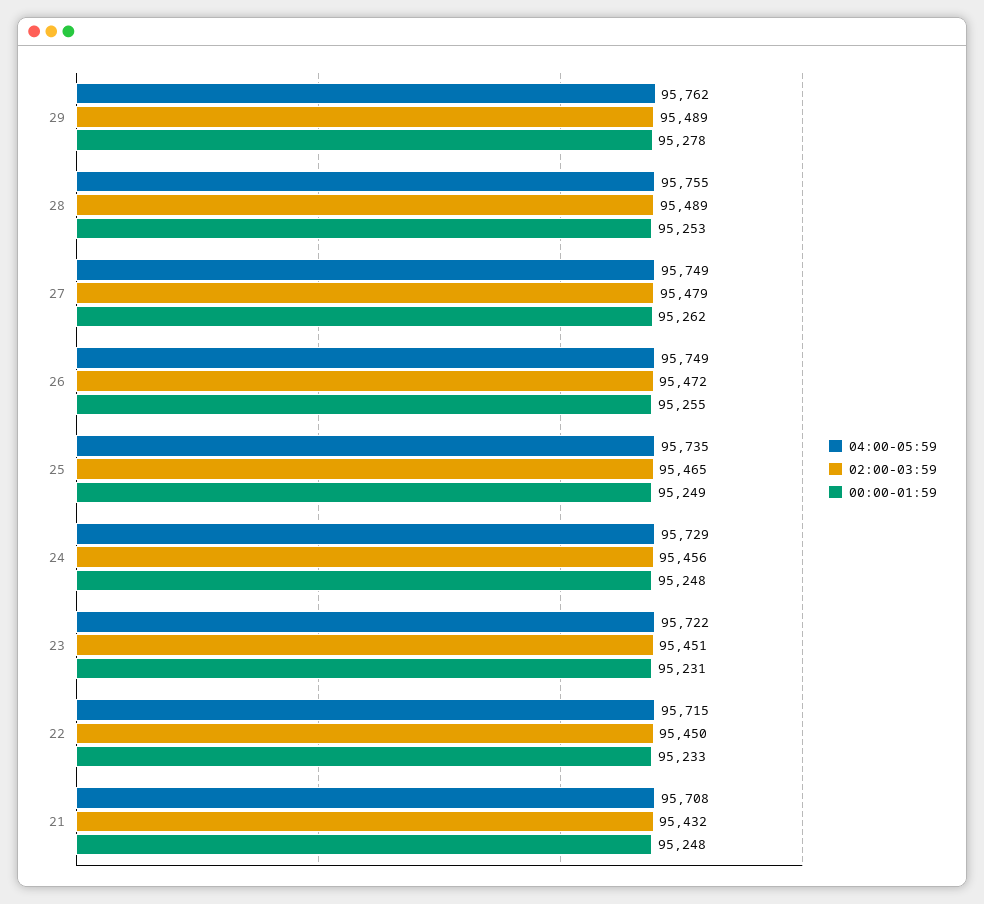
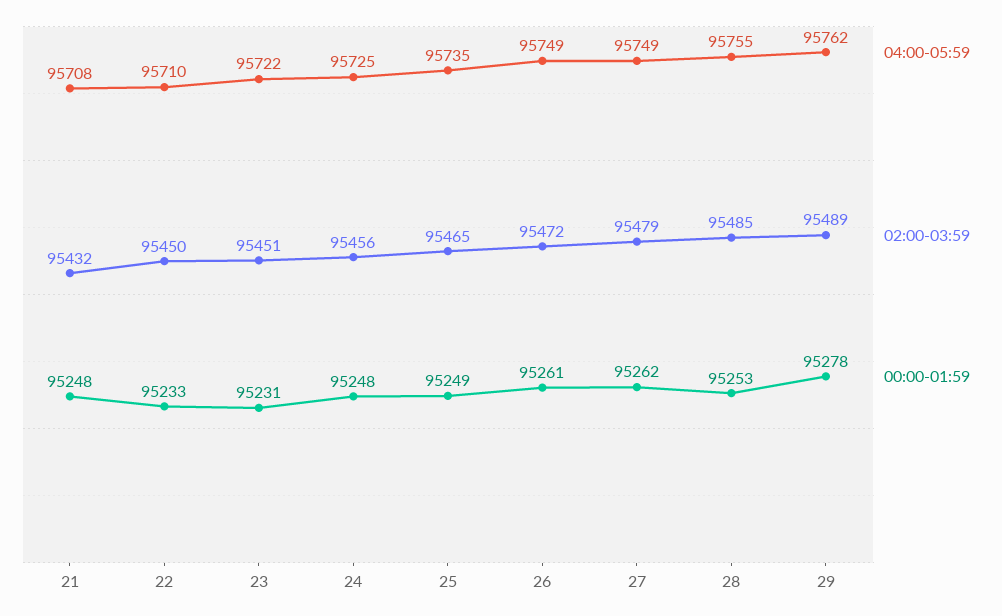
  {
    "04:00-05:59": {
      "29": 95762,
      "28": 95755,
      "27": 95749,
      "26": 95749,
      "25": 95735,
-     "24": 95729,
+     "24": 95725,
      "23": 95722,
-     "22": 95715,
+     "22": 95710,
      "21": 95708
    },
    "02:00-03:59": {
      "29": 95489,
-     "28": 95489,
+     "28": 95485,
      "27": 95479,
      "26": 95472,
      "25": 95465,
      "24": 95456,
      "23": 95451,
      "22": 95450,
      "21": 95432
    },
    "00:00-01:59": {
      "29": 95278,
      "28": 95253,
      "27": 95262,
-     "26": 95255,
+     "26": 95261,
      "25": 95249,
      "24": 95248,
      "23": 95231,
      "22": 95233,
      "21": 95248
    }
  }

